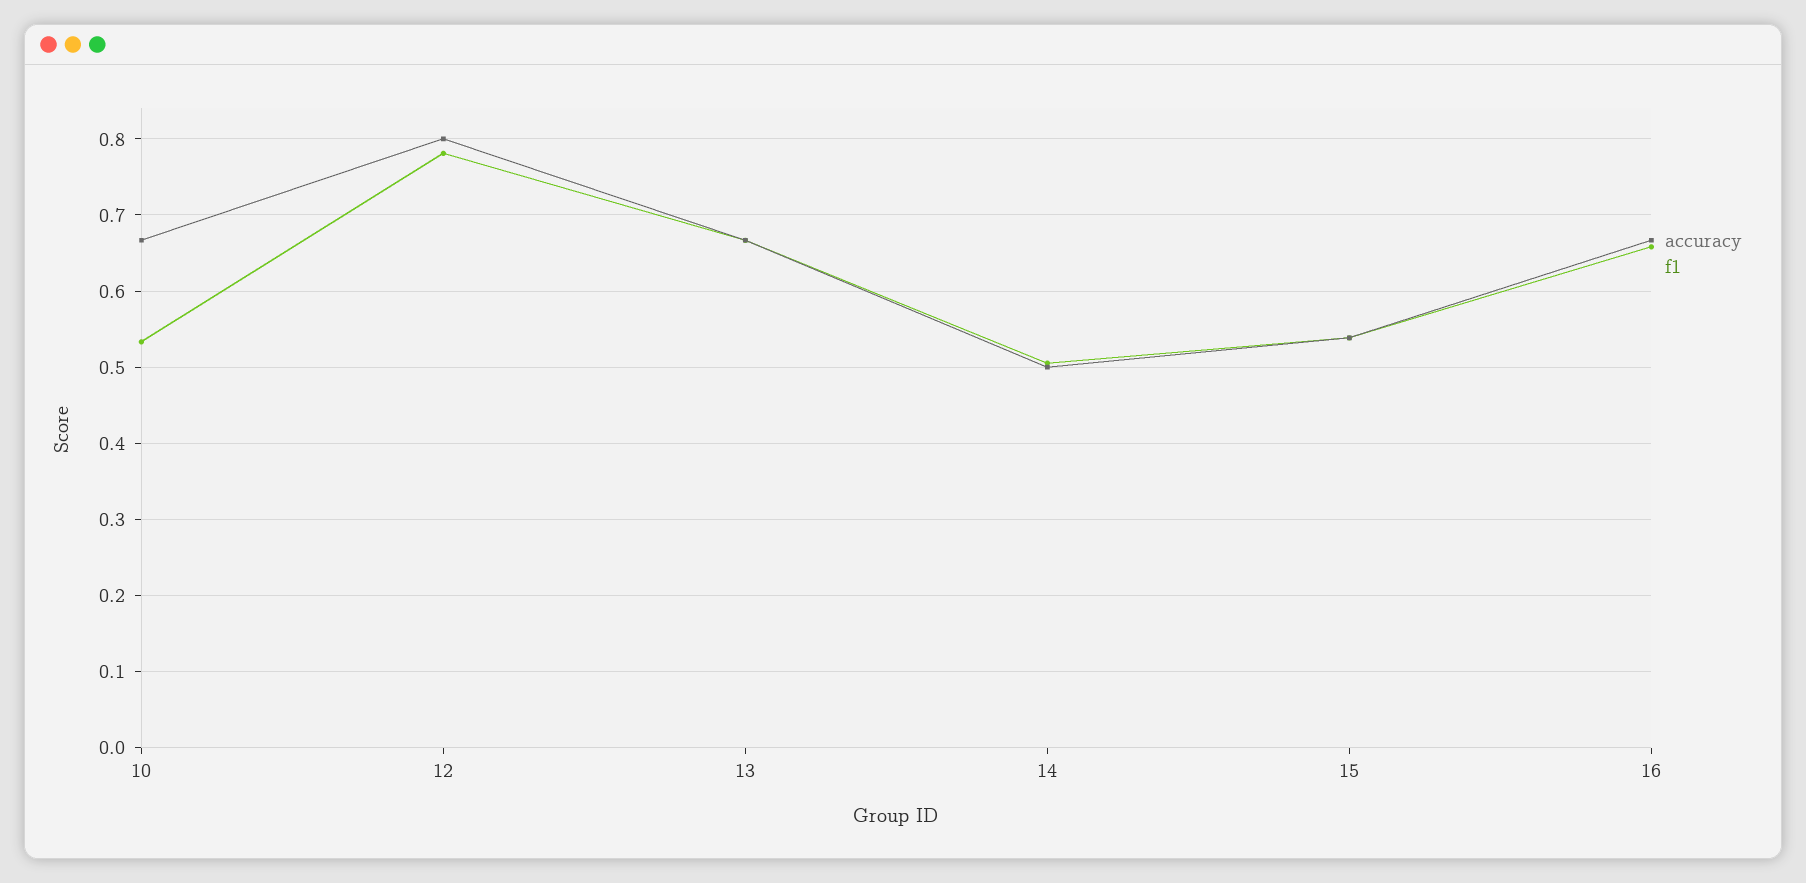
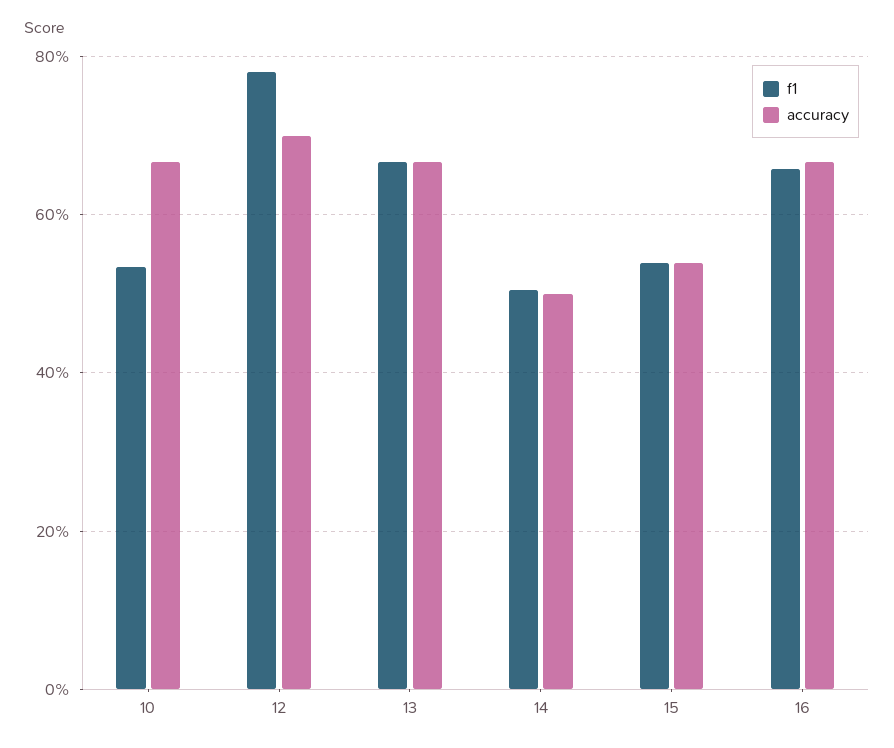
  {
    "accuracy": {
      "10": 0.67,
-     "12": 0.8,
+     "12": 0.7,
      "13": 0.67,
      "14": 0.5,
      "15": 0.54,
      "16": 0.67
    },
    "f1": {
      "10": 0.53,
      "12": 0.78,
      "13": 0.67,
      "14": 0.51,
      "15": 0.54,
      "16": 0.66
    }
  }

